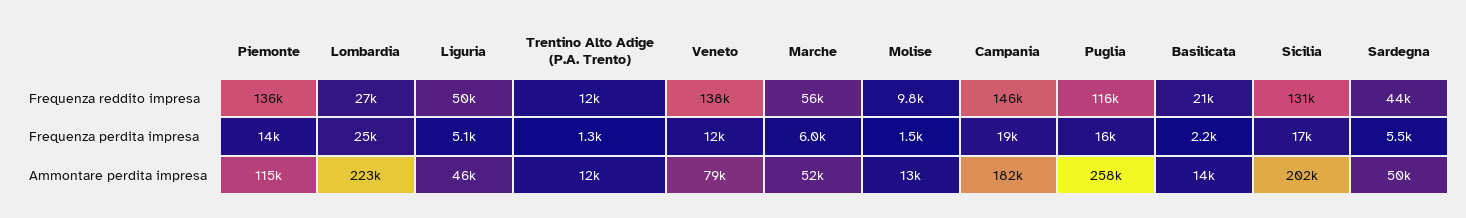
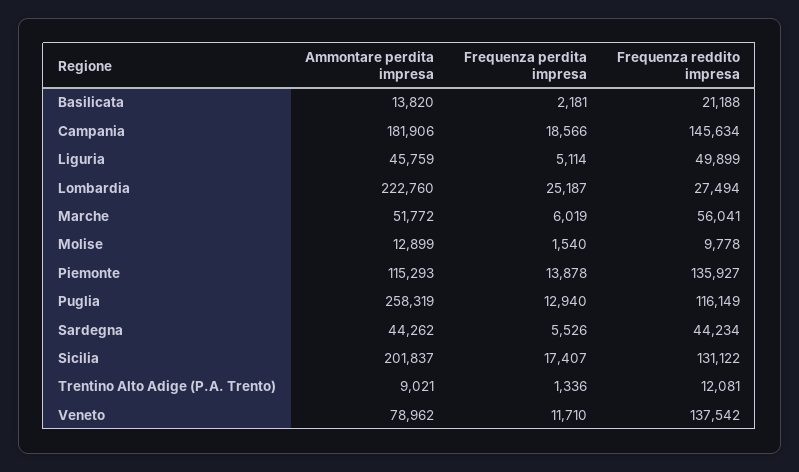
  {
    "Piemonte": {
      "Frequenza reddito impresa": 135927,
      "Frequenza perdita impresa": 13878,
      "Ammontare perdita impresa": 115293
    },
    "Lombardia": {
      "Frequenza reddito impresa": 27494,
      "Frequenza perdita impresa": 25187,
      "Ammontare perdita impresa": 222760
    },
    "Liguria": {
      "Frequenza reddito impresa": 49899,
      "Frequenza perdita impresa": 5114,
      "Ammontare perdita impresa": 45759
    },
    "Trentino Alto Adige (P.A. Trento)": {
      "Frequenza reddito impresa": 12081,
      "Frequenza perdita impresa": 1336,
-     "Ammontare perdita impresa": 12000
+     "Ammontare perdita impresa": 9021
    },
    "Veneto": {
      "Frequenza reddito impresa": 137542,
      "Frequenza perdita impresa": 11710,
      "Ammontare perdita impresa": 78962
    },
    "Marche": {
      "Frequenza reddito impresa": 56041,
      "Frequenza perdita impresa": 6019,
      "Ammontare perdita impresa": 51772
    },
    "Molise": {
      "Frequenza reddito impresa": 9778,
      "Frequenza perdita impresa": 1540,
      "Ammontare perdita impresa": 12899
    },
    "Campania": {
      "Frequenza reddito impresa": 145634,
      "Frequenza perdita impresa": 18566,
      "Ammontare perdita impresa": 181906
    },
    "Puglia": {
      "Frequenza reddito impresa": 116149,
-     "Frequenza perdita impresa": 16000,
+     "Frequenza perdita impresa": 12940,
      "Ammontare perdita impresa": 258319
    },
    "Basilicata": {
      "Frequenza reddito impresa": 21188,
      "Frequenza perdita impresa": 2181,
      "Ammontare perdita impresa": 13820
    },
    "Sicilia": {
      "Frequenza reddito impresa": 131122,
      "Frequenza perdita impresa": 17407,
      "Ammontare perdita impresa": 201837
    },
    "Sardegna": {
      "Frequenza reddito impresa": 44234,
      "Frequenza perdita impresa": 5526,
-     "Ammontare perdita impresa": 50000
+     "Ammontare perdita impresa": 44262
    }
  }

